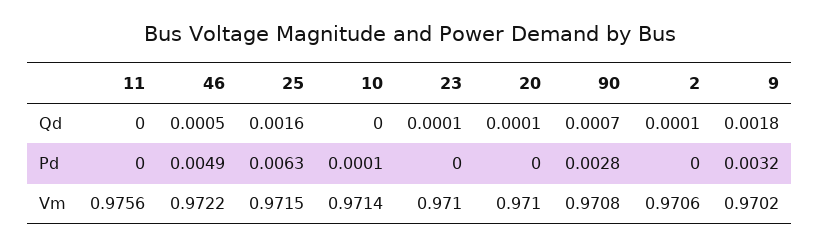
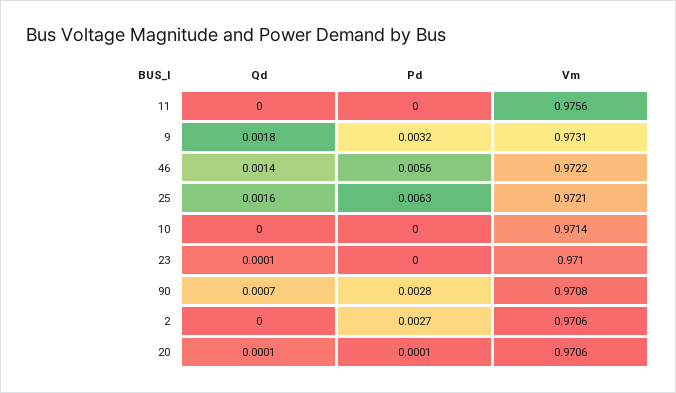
  {
    "11": {
      "Qd": 0,
      "Pd": 0,
      "Vm": 0.9756
    },
    "46": {
-     "Qd": 0.0005,
+     "Qd": 0.0014,
-     "Pd": 0.0049,
+     "Pd": 0.0056,
      "Vm": 0.9722
    },
    "25": {
      "Qd": 0.0016,
      "Pd": 0.0063,
-     "Vm": 0.9715
+     "Vm": 0.9721
    },
    "10": {
      "Qd": 0,
-     "Pd": 0.0001,
+     "Pd": 0,
      "Vm": 0.9714
    },
    "23": {
      "Qd": 0.0001,
      "Pd": 0,
      "Vm": 0.971
    },
    "20": {
      "Qd": 0.0001,
-     "Pd": 0,
+     "Pd": 0.0001,
-     "Vm": 0.971
+     "Vm": 0.9706
    },
    "90": {
      "Qd": 0.0007,
      "Pd": 0.0028,
      "Vm": 0.9708
    },
    "2": {
-     "Qd": 0.0001,
+     "Qd": 0,
-     "Pd": 0,
+     "Pd": 0.0027,
      "Vm": 0.9706
    },
    "9": {
      "Qd": 0.0018,
      "Pd": 0.0032,
-     "Vm": 0.9702
+     "Vm": 0.9731
    }
  }

